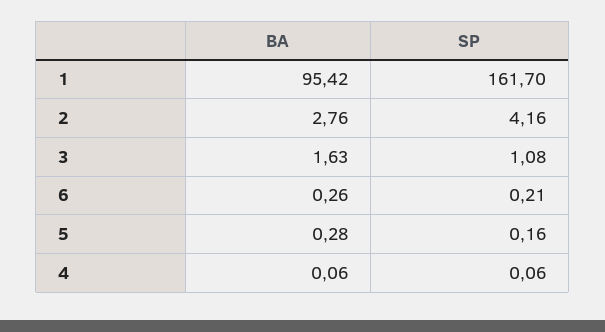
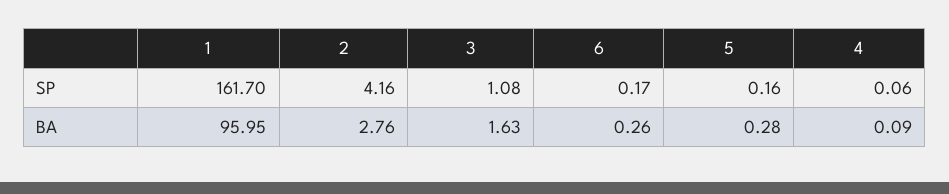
  {
    "BA": {
-     "1": 95.42,
+     "1": 95.95,
      "2": 2.76,
      "3": 1.63,
      "6": 0.26,
      "5": 0.28,
-     "4": 0.06
+     "4": 0.09
    },
    "SP": {
      "1": 161.7,
      "2": 4.16,
      "3": 1.08,
-     "6": 0.21,
+     "6": 0.17,
      "5": 0.16,
      "4": 0.06
    }
  }

